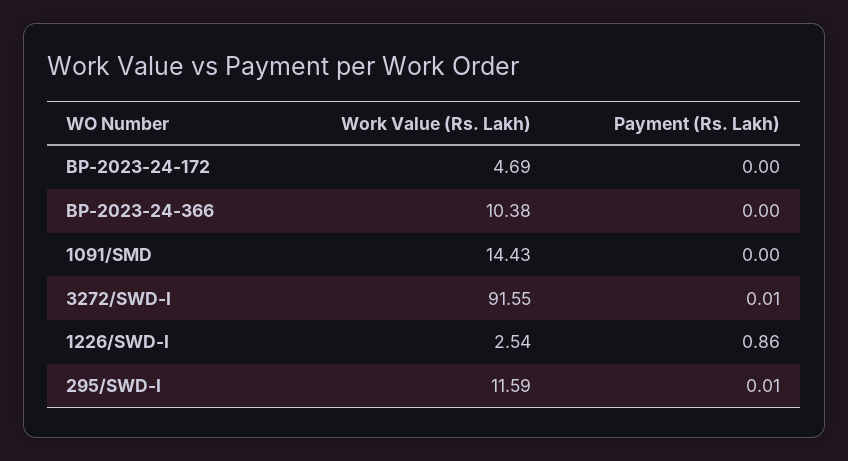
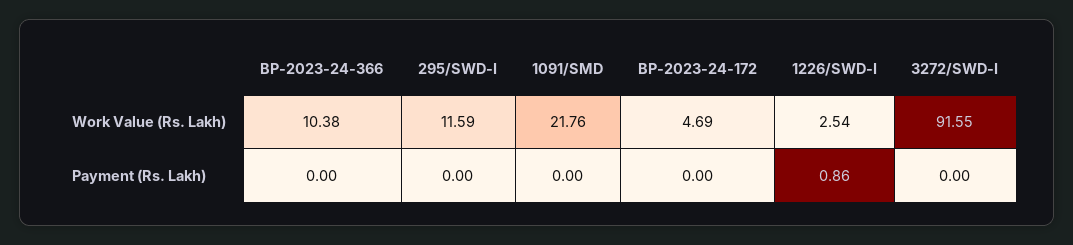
  {
    "Work Value (Rs. Lakh)": {
      "BP-2023-24-172": 4.69,
      "BP-2023-24-366": 10.38,
-     "1091/SMD": 14.43,
+     "1091/SMD": 21.76,
      "3272/SWD-I": 91.55,
      "1226/SWD-I": 2.54,
      "295/SWD-I": 11.59
    },
    "Payment (Rs. Lakh)": {
      "BP-2023-24-172": 0,
      "BP-2023-24-366": 0,
      "1091/SMD": 0,
-     "3272/SWD-I": 0.01,
+     "3272/SWD-I": 0,
      "1226/SWD-I": 0.86,
-     "295/SWD-I": 0.01
+     "295/SWD-I": 0
    }
  }

